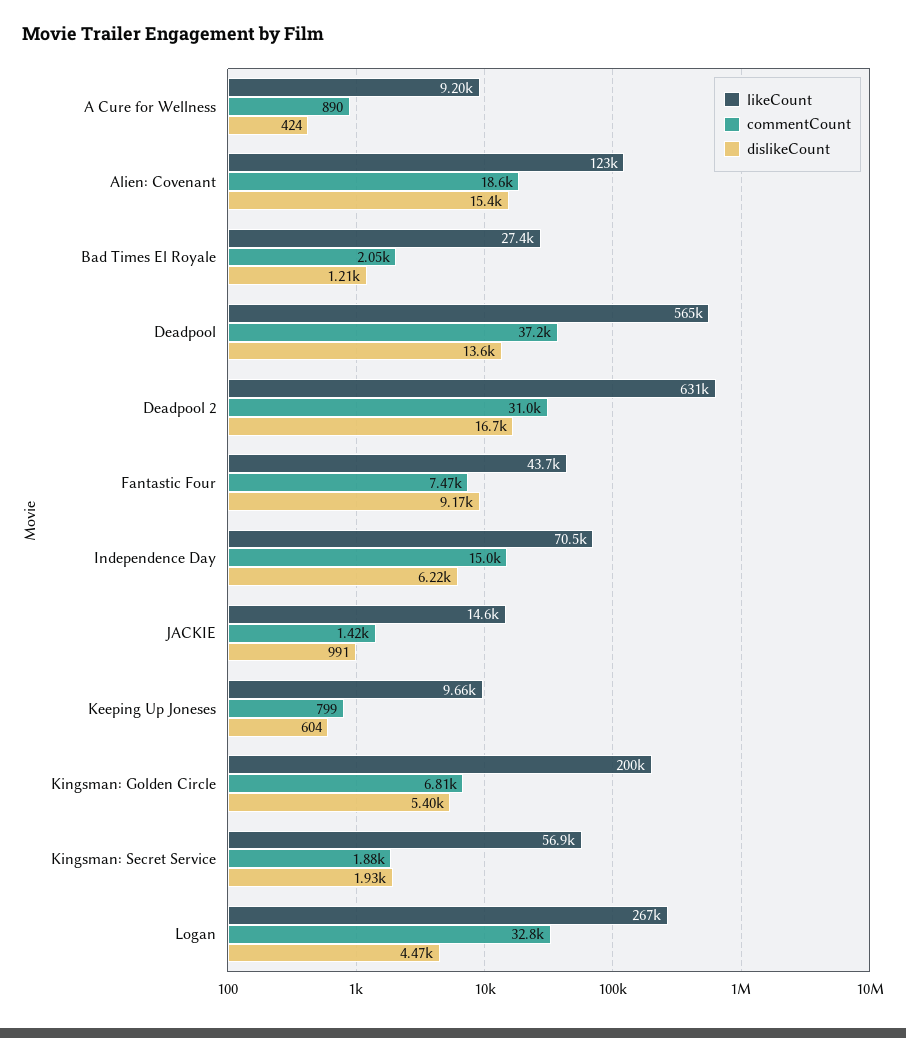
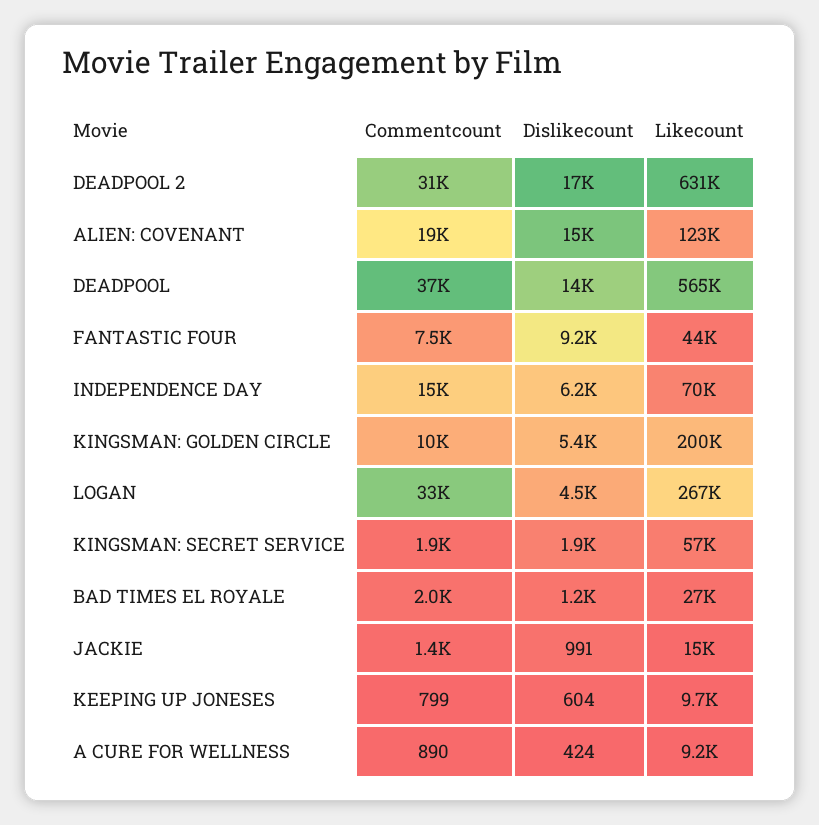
  {
    "likeCount": {
      "A Cure for Wellness": 9200,
      "Alien: Covenant": 123000,
      "Bad Times El Royale": 27400,
      "Deadpool": 565000,
      "Deadpool 2": 631000,
      "Fantastic Four": 43700,
      "Independence Day": 70500,
      "JACKIE": 14600,
      "Keeping Up Joneses": 9660,
      "Kingsman: Golden Circle": 200000,
      "Kingsman: Secret Service": 56900,
      "Logan": 267000
    },
    "commentCount": {
      "A Cure for Wellness": 890,
      "Alien: Covenant": 18600,
      "Bad Times El Royale": 2050,
      "Deadpool": 37200,
      "Deadpool 2": 31000,
      "Fantastic Four": 7470,
      "Independence Day": 15000,
      "JACKIE": 1420,
      "Keeping Up Joneses": 799,
-     "Kingsman: Golden Circle": 6810,
+     "Kingsman: Golden Circle": 10000,
      "Kingsman: Secret Service": 1880,
      "Logan": 32800
    },
    "dislikeCount": {
      "A Cure for Wellness": 424,
      "Alien: Covenant": 15400,
      "Bad Times El Royale": 1210,
      "Deadpool": 13600,
      "Deadpool 2": 16700,
      "Fantastic Four": 9170,
      "Independence Day": 6220,
      "JACKIE": 991,
      "Keeping Up Joneses": 604,
      "Kingsman: Golden Circle": 5400,
      "Kingsman: Secret Service": 1930,
      "Logan": 4470
    }
  }

